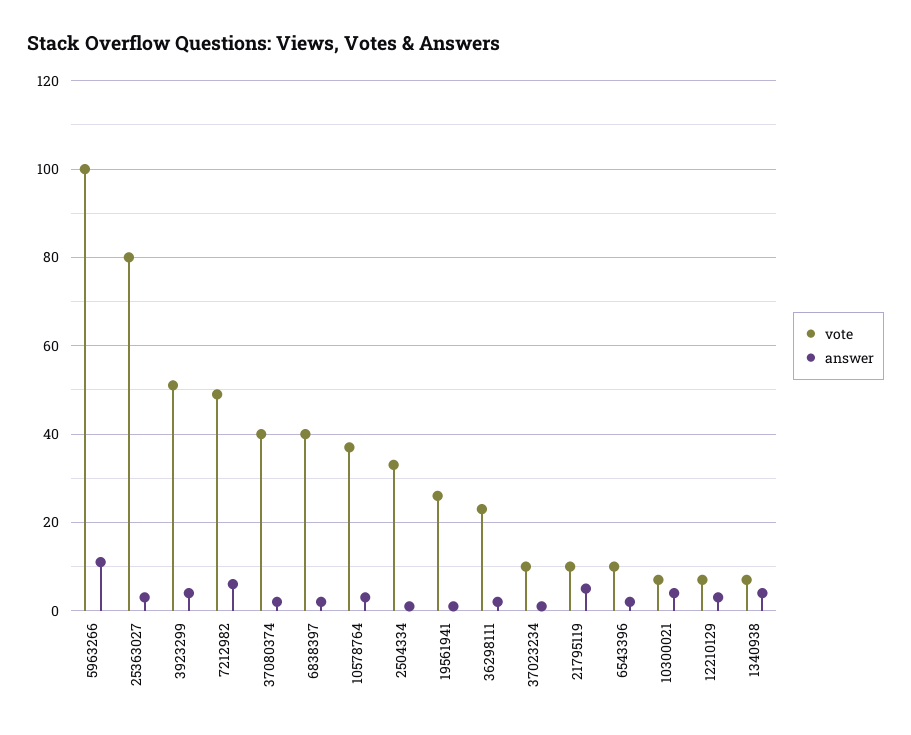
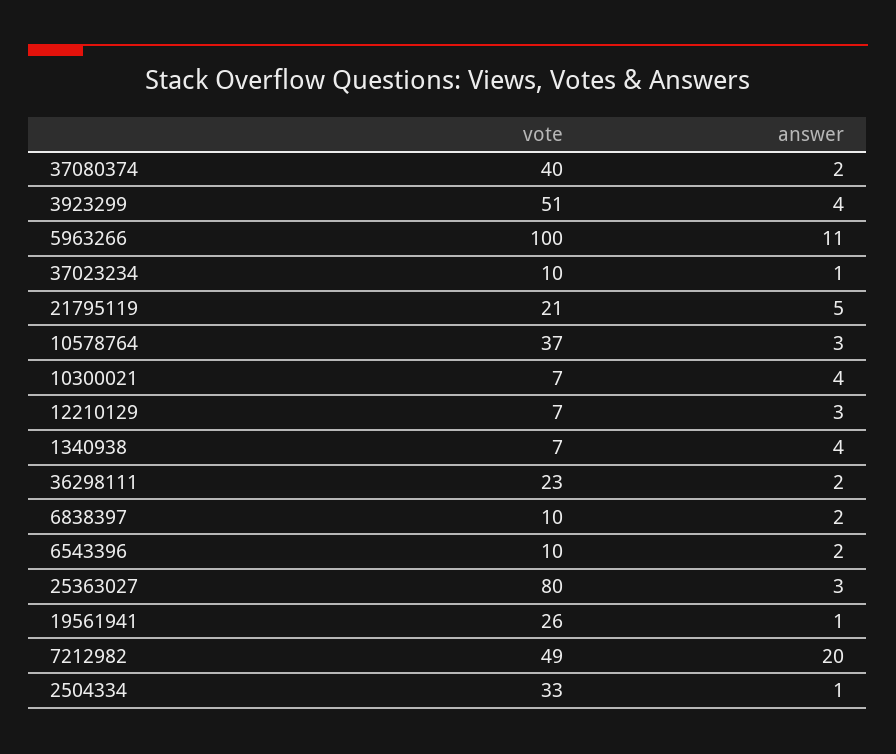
  {
    "vote": {
      "5963266": 100,
      "25363027": 80,
      "3923299": 51,
      "7212982": 49,
      "37080374": 40,
-     "6838397": 40,
+     "6838397": 10,
      "10578764": 37,
      "2504334": 33,
      "19561941": 26,
      "36298111": 23,
      "37023234": 10,
-     "21795119": 10,
+     "21795119": 21,
      "6543396": 10,
      "10300021": 7,
      "12210129": 7,
      "1340938": 7
    },
    "answer": {
      "5963266": 11,
      "25363027": 3,
      "3923299": 4,
-     "7212982": 5,
+     "7212982": 20,
      "37080374": 2,
      "6838397": 2,
      "10578764": 3,
      "2504334": 1,
      "19561941": 1,
      "36298111": 2,
      "37023234": 1,
      "21795119": 5,
      "6543396": 2,
      "10300021": 4,
      "12210129": 3,
      "1340938": 4
    }
  }

